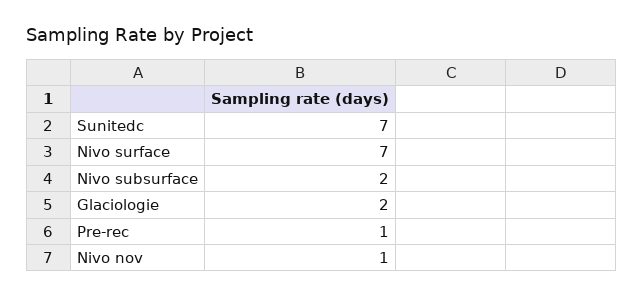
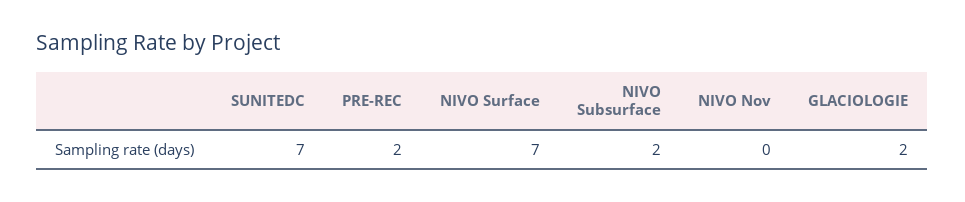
  {
    "Sunitedc": 7,
    "Nivo surface": 7,
    "Nivo subsurface": 2,
    "Glaciologie": 2,
-   "Pre-rec": 1,
+   "Pre-rec": 2,
-   "Nivo nov": 1
+   "Nivo nov": 0
  }

